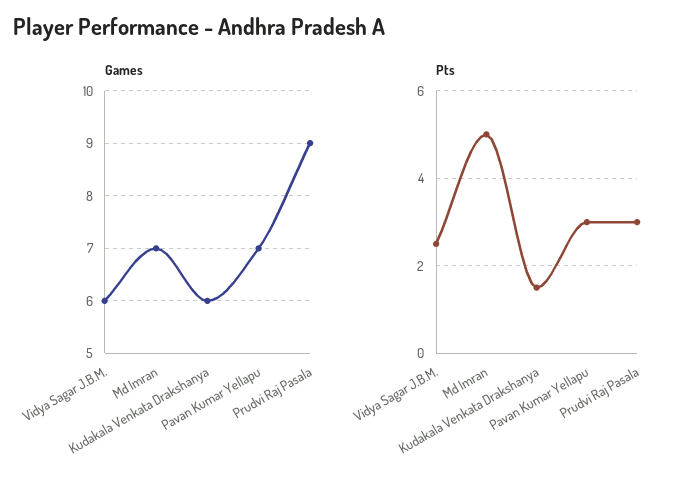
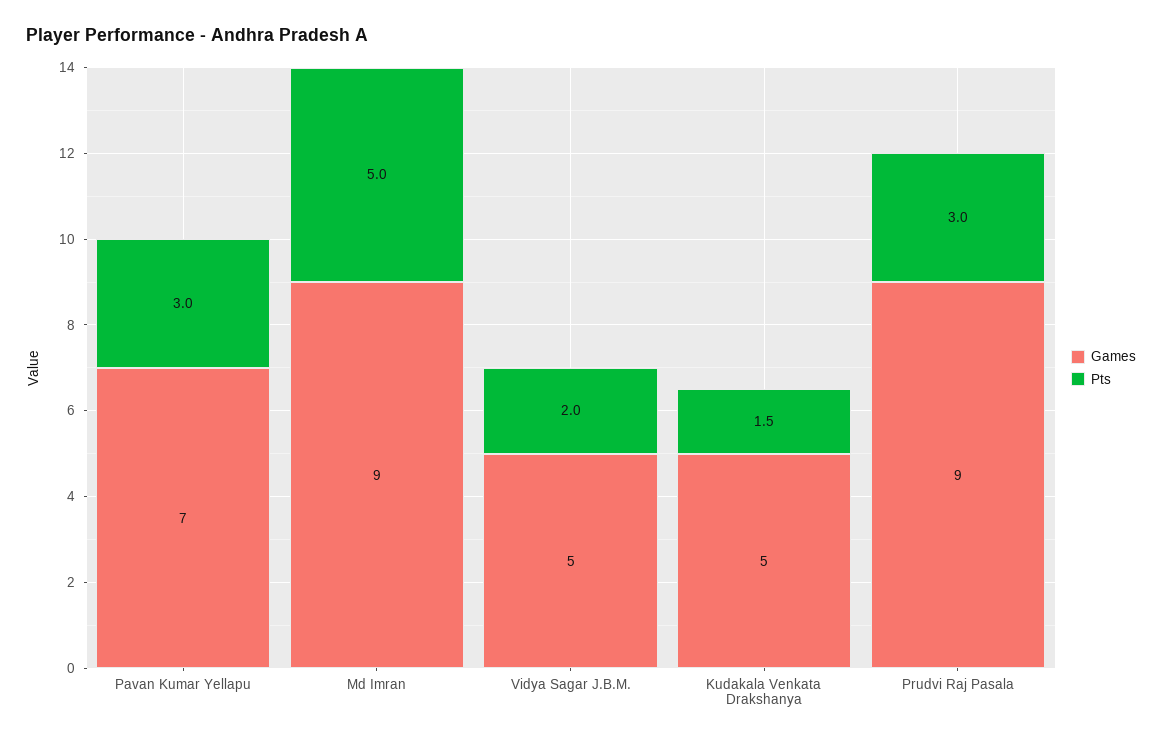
  {
    "Games": {
-     "Vidya Sagar J.B.M.": 6,
+     "Vidya Sagar J.B.M.": 5,
-     "Md Imran": 7,
+     "Md Imran": 9,
-     "Kudakala Venkata Drakshanya": 6,
+     "Kudakala Venkata Drakshanya": 5,
      "Pavan Kumar Yellapu": 7,
      "Prudvi Raj Pasala": 9
    },
    "Pts": {
-     "Vidya Sagar J.B.M.": 2.5,
+     "Vidya Sagar J.B.M.": 2,
      "Md Imran": 5,
      "Kudakala Venkata Drakshanya": 1.5,
      "Pavan Kumar Yellapu": 3,
      "Prudvi Raj Pasala": 3
    }
  }

